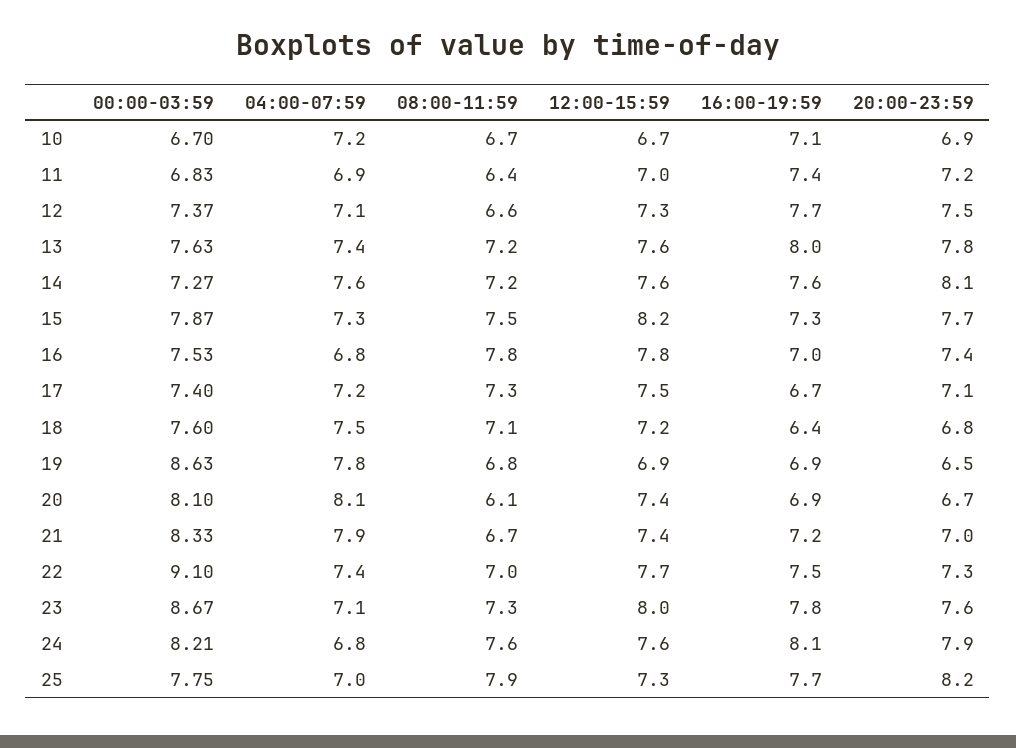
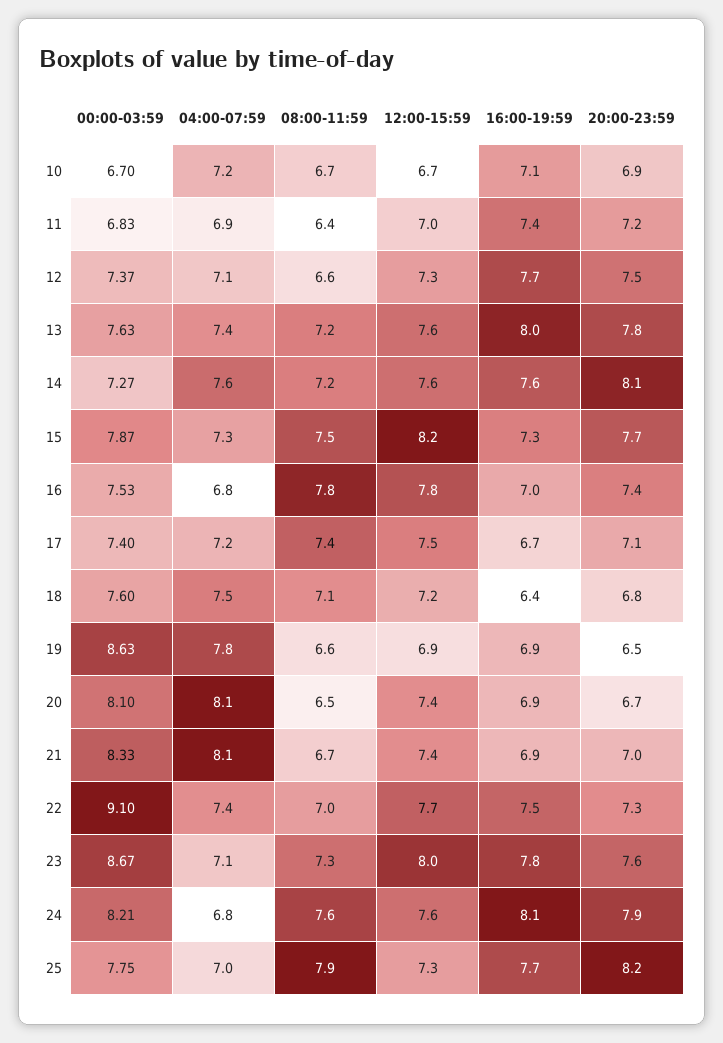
  {
    "00:00-03:59": {
      "10": 6.7,
      "11": 6.83,
      "12": 7.37,
      "13": 7.63,
      "14": 7.27,
      "15": 7.87,
      "16": 7.53,
      "17": 7.4,
      "18": 7.6,
      "19": 8.63,
      "20": 8.1,
      "21": 8.33,
      "22": 9.1,
      "23": 8.67,
      "24": 8.21,
      "25": 7.75
    },
    "04:00-07:59": {
      "10": 7.2,
      "11": 6.9,
      "12": 7.1,
      "13": 7.4,
      "14": 7.6,
      "15": 7.3,
      "16": 6.8,
      "17": 7.2,
      "18": 7.5,
      "19": 7.8,
      "20": 8.1,
-     "21": 7.9,
+     "21": 8.1,
      "22": 7.4,
      "23": 7.1,
      "24": 6.8,
      "25": 7
    },
    "08:00-11:59": {
      "10": 6.7,
      "11": 6.4,
      "12": 6.6,
      "13": 7.2,
      "14": 7.2,
      "15": 7.5,
      "16": 7.8,
-     "17": 7.3,
+     "17": 7.4,
      "18": 7.1,
-     "19": 6.8,
+     "19": 6.6,
-     "20": 6.1,
+     "20": 6.5,
      "21": 6.7,
      "22": 7,
      "23": 7.3,
      "24": 7.6,
      "25": 7.9
    },
    "12:00-15:59": {
      "10": 6.7,
      "11": 7,
      "12": 7.3,
      "13": 7.6,
      "14": 7.6,
      "15": 8.2,
      "16": 7.8,
      "17": 7.5,
      "18": 7.2,
      "19": 6.9,
      "20": 7.4,
      "21": 7.4,
      "22": 7.7,
      "23": 8,
      "24": 7.6,
      "25": 7.3
    },
    "16:00-19:59": {
      "10": 7.1,
      "11": 7.4,
      "12": 7.7,
      "13": 8,
      "14": 7.6,
      "15": 7.3,
      "16": 7,
      "17": 6.7,
      "18": 6.4,
      "19": 6.9,
      "20": 6.9,
-     "21": 7.2,
+     "21": 6.9,
      "22": 7.5,
      "23": 7.8,
      "24": 8.1,
      "25": 7.7
    },
    "20:00-23:59": {
      "10": 6.9,
      "11": 7.2,
      "12": 7.5,
      "13": 7.8,
      "14": 8.1,
      "15": 7.7,
      "16": 7.4,
      "17": 7.1,
      "18": 6.8,
      "19": 6.5,
      "20": 6.7,
      "21": 7,
      "22": 7.3,
      "23": 7.6,
      "24": 7.9,
      "25": 8.2
    }
  }

